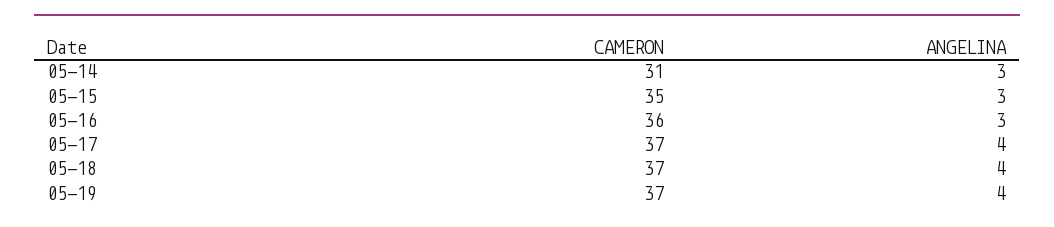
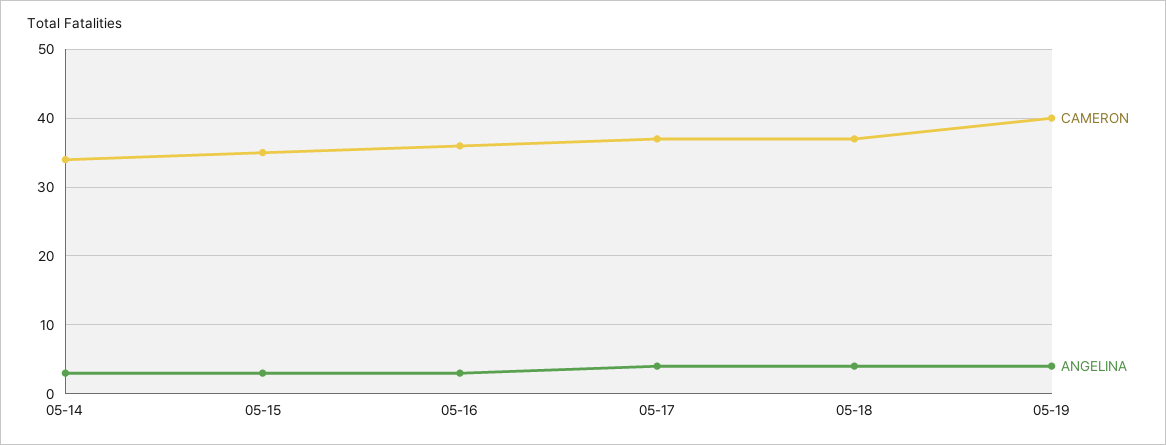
  {
    "CAMERON": {
-     "05-14": 31,
+     "05-14": 34,
      "05-15": 35,
      "05-16": 36,
      "05-17": 37,
      "05-18": 37,
-     "05-19": 37
+     "05-19": 40
    },
    "ANGELINA": {
      "05-14": 3,
      "05-15": 3,
      "05-16": 3,
      "05-17": 4,
      "05-18": 4,
      "05-19": 4
    }
  }

